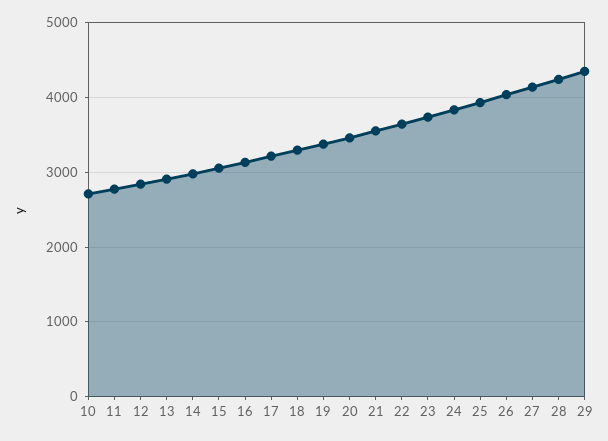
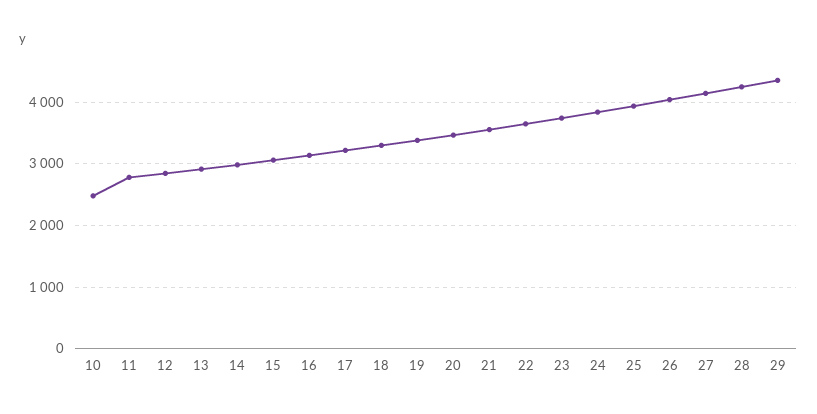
  {
-   "10": 2700,
+   "10": 2500,
    "11": 2800,
    "12": 2800,
    "13": 2900,
    "14": 3000,
    "15": 3100,
    "16": 3100,
    "17": 3200,
    "18": 3300,
    "19": 3400,
    "20": 3500,
    "21": 3600,
    "22": 3600,
    "23": 3700,
    "24": 3800,
    "25": 3900,
    "26": 4000,
    "27": 4100,
    "28": 4200,
    "29": 4400
  }

